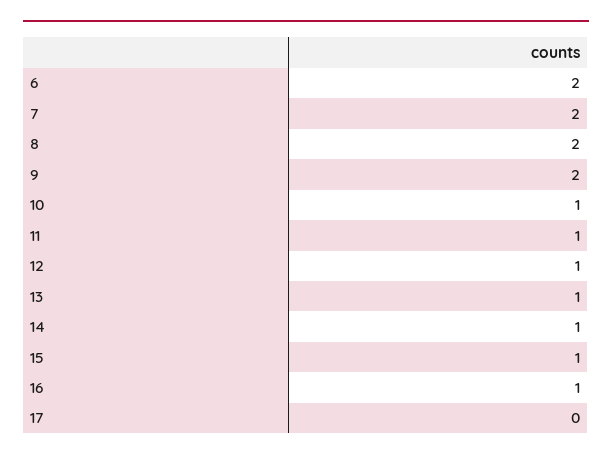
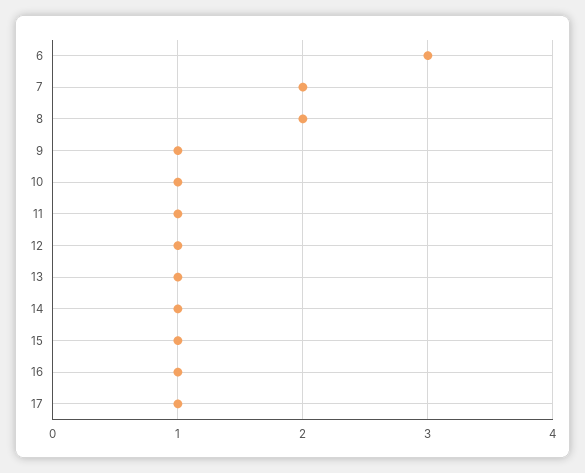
  {
-   "6": 2,
+   "6": 3,
    "7": 2,
    "8": 2,
-   "9": 2,
+   "9": 1,
    "10": 1,
    "11": 1,
    "12": 1,
    "13": 1,
    "14": 1,
    "15": 1,
    "16": 1,
-   "17": 0
+   "17": 1
  }

